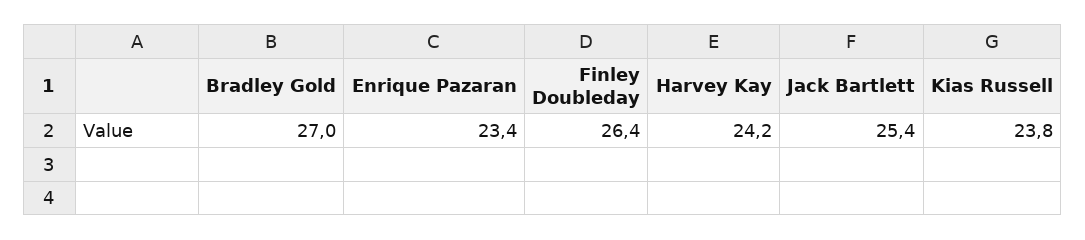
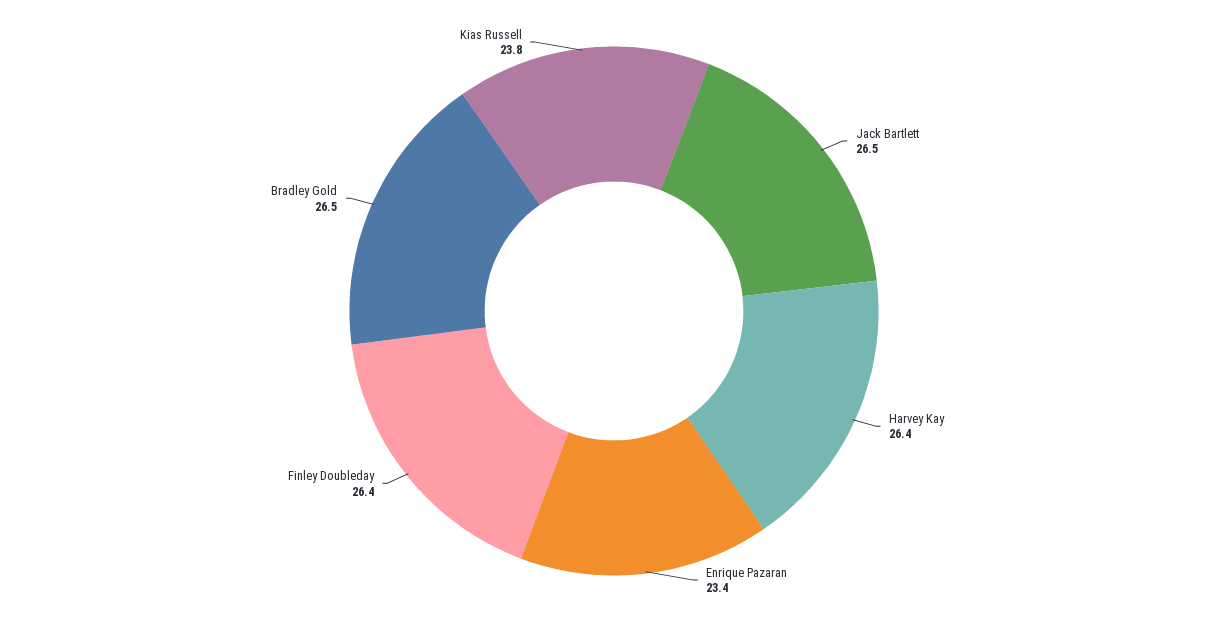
  {
-   "Bradley Gold": 27,
+   "Bradley Gold": 26.5,
    "Enrique Pazaran": 23.4,
    "Finley Doubleday": 26.4,
-   "Harvey Kay": 24.2,
+   "Harvey Kay": 26.4,
-   "Jack Bartlett": 25.4,
+   "Jack Bartlett": 26.5,
    "Kias Russell": 23.8
  }

